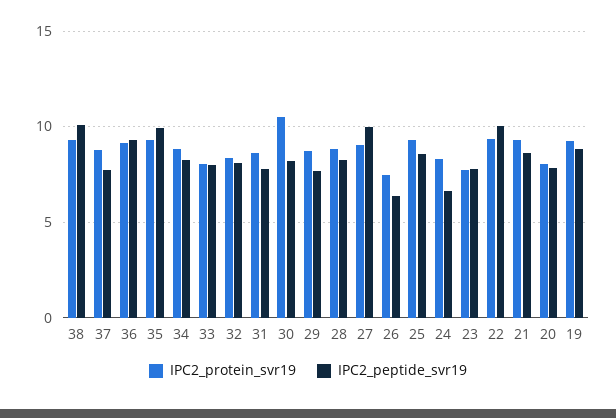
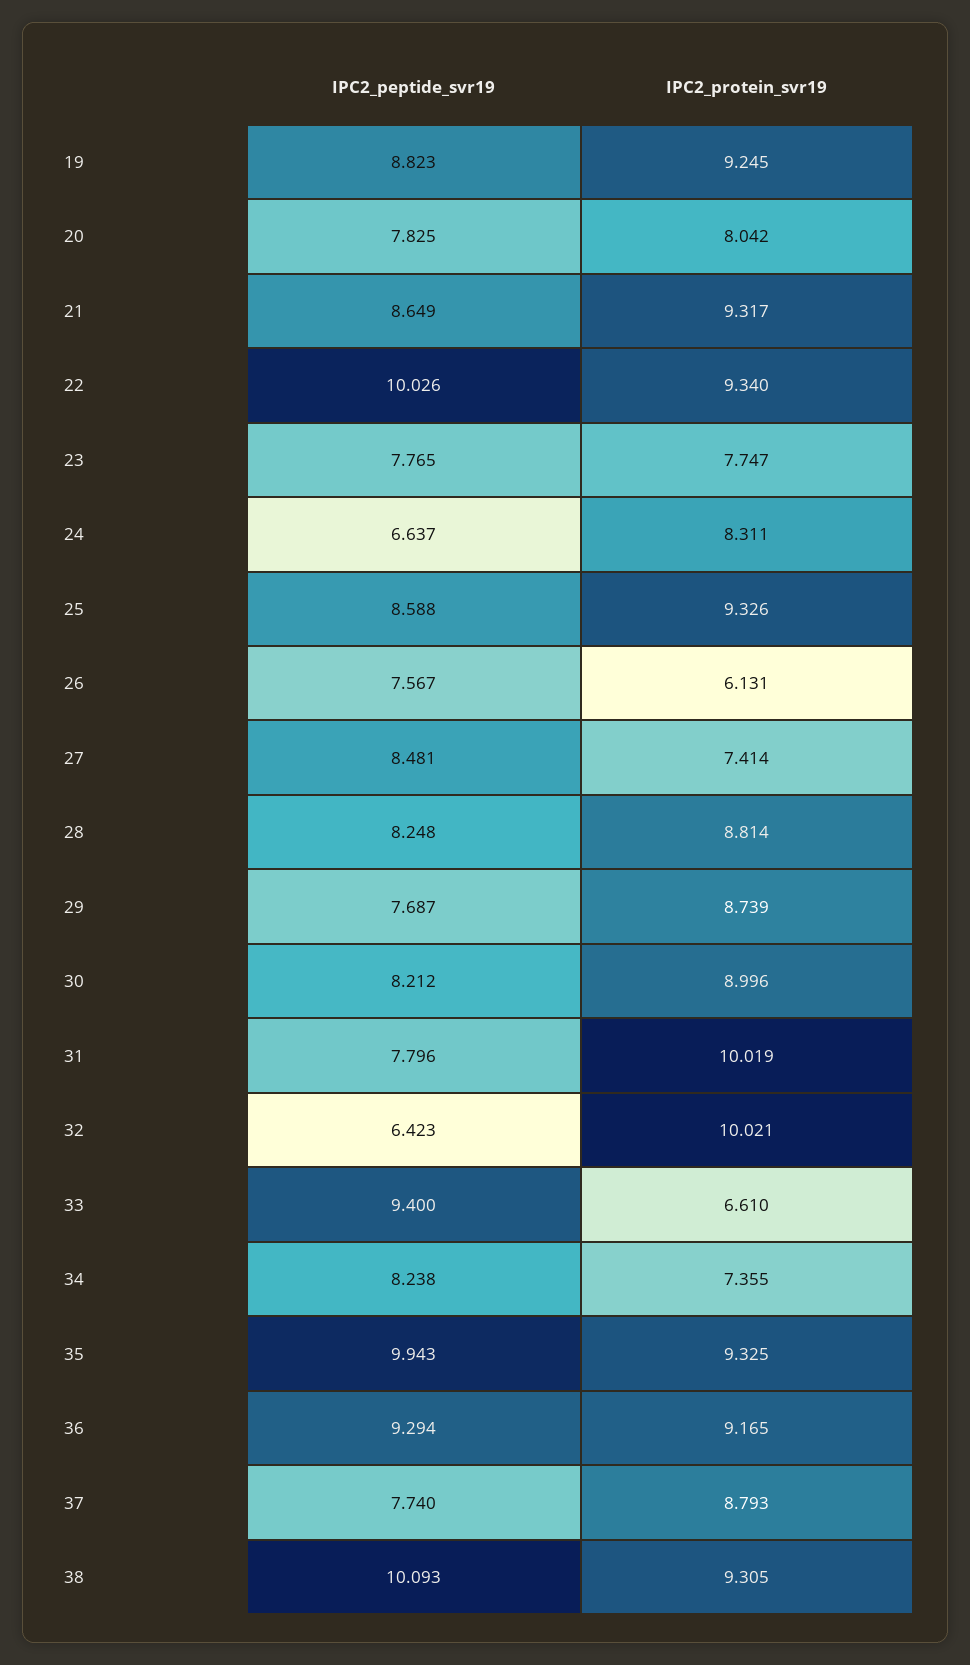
  {
    "IPC2_protein_svr19": {
      "38": 9.305,
      "37": 8.793,
      "36": 9.165,
      "35": 9.325,
-     "34": 9,
+     "34": 7.355,
-     "33": 8,
+     "33": 6.61,
-     "32": 8.5,
+     "32": 10.021,
-     "31": 8.5,
+     "31": 10.019,
-     "30": 10.5,
+     "30": 8.996,
      "29": 8.739,
      "28": 8.814,
-     "27": 9,
+     "27": 7.414,
-     "26": 7.5,
+     "26": 6.131,
      "25": 9.326,
      "24": 8.311,
      "23": 7.747,
      "22": 9.34,
      "21": 9.317,
      "20": 8.042,
      "19": 9.245
    },
    "IPC2_peptide_svr19": {
      "38": 10.093,
      "37": 7.74,
      "36": 9.294,
      "35": 9.943,
      "34": 8.238,
-     "33": 8,
+     "33": 9.4,
-     "32": 8,
+     "32": 6.423,
      "31": 7.796,
      "30": 8.212,
      "29": 7.687,
      "28": 8.248,
-     "27": 10,
+     "27": 8.481,
-     "26": 6.5,
+     "26": 7.567,
      "25": 8.588,
      "24": 6.637,
      "23": 7.765,
      "22": 10.026,
      "21": 8.649,
      "20": 7.825,
      "19": 8.823
    }
  }

